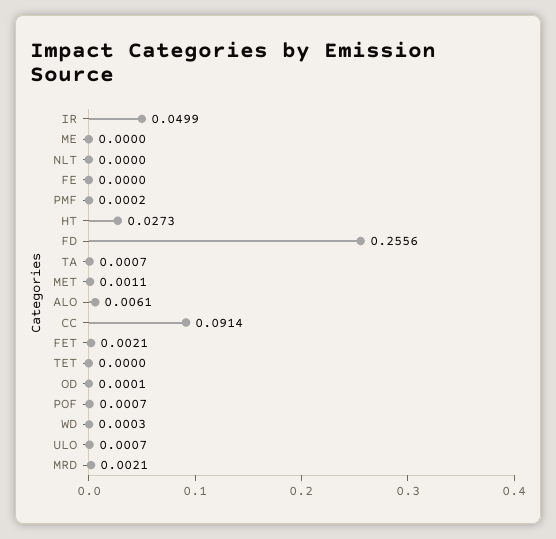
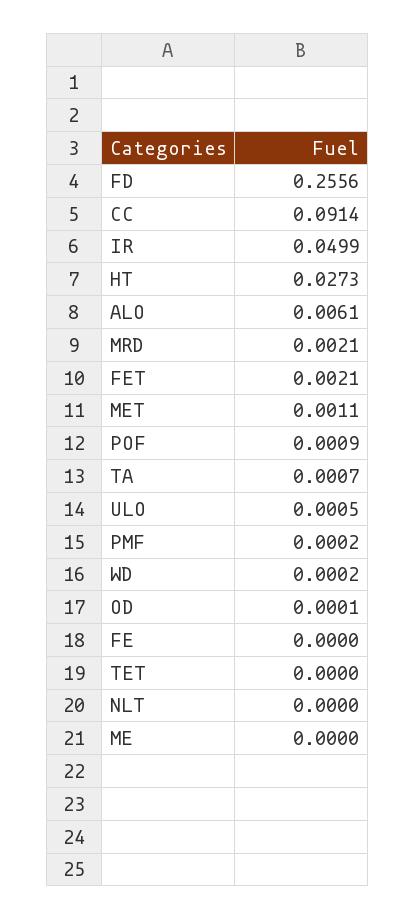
  {
    "IR": 0.0499,
    "ME": 0,
    "NLT": 0,
    "FE": 0,
    "PMF": 0.0002,
    "HT": 0.0273,
    "FD": 0.2556,
    "TA": 0.0007,
    "MET": 0.0011,
    "ALO": 0.0061,
    "CC": 0.0914,
    "FET": 0.0021,
    "TET": 0,
    "OD": 0.0001,
-   "POF": 0.0007,
+   "POF": 0.0009,
-   "WD": 0.0003,
+   "WD": 0.0002,
-   "ULO": 0.0007,
+   "ULO": 0.0005,
    "MRD": 0.0021
  }

